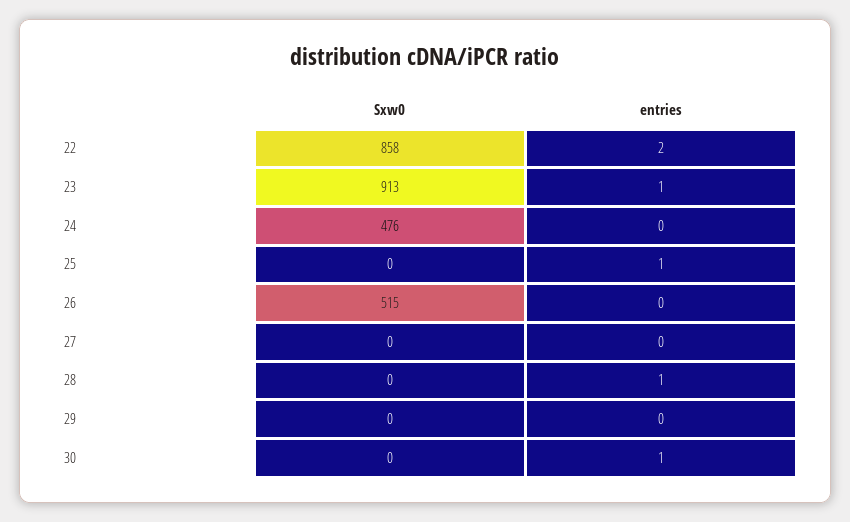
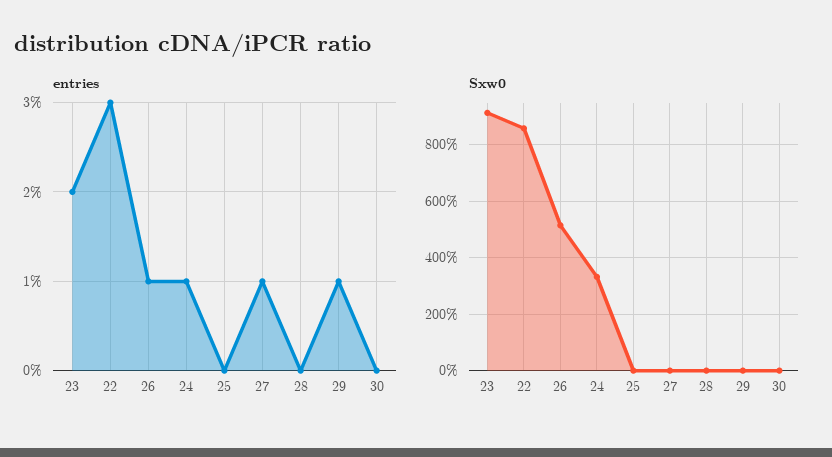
  {
    "Sxw0": {
      "22": 858,
      "23": 913,
-     "24": 476,
+     "24": 325,
      "25": 0,
      "26": 515,
      "27": 0,
      "28": 0,
      "29": 0,
      "30": 0
    },
    "entries": {
-     "22": 2,
+     "22": 3,
-     "23": 1,
+     "23": 2,
-     "24": 0,
+     "24": 1,
-     "25": 1,
+     "25": 0,
-     "26": 0,
+     "26": 1,
-     "27": 0,
+     "27": 1,
-     "28": 1,
+     "28": 0,
-     "29": 0,
+     "29": 1,
-     "30": 1
+     "30": 0
    }
  }

